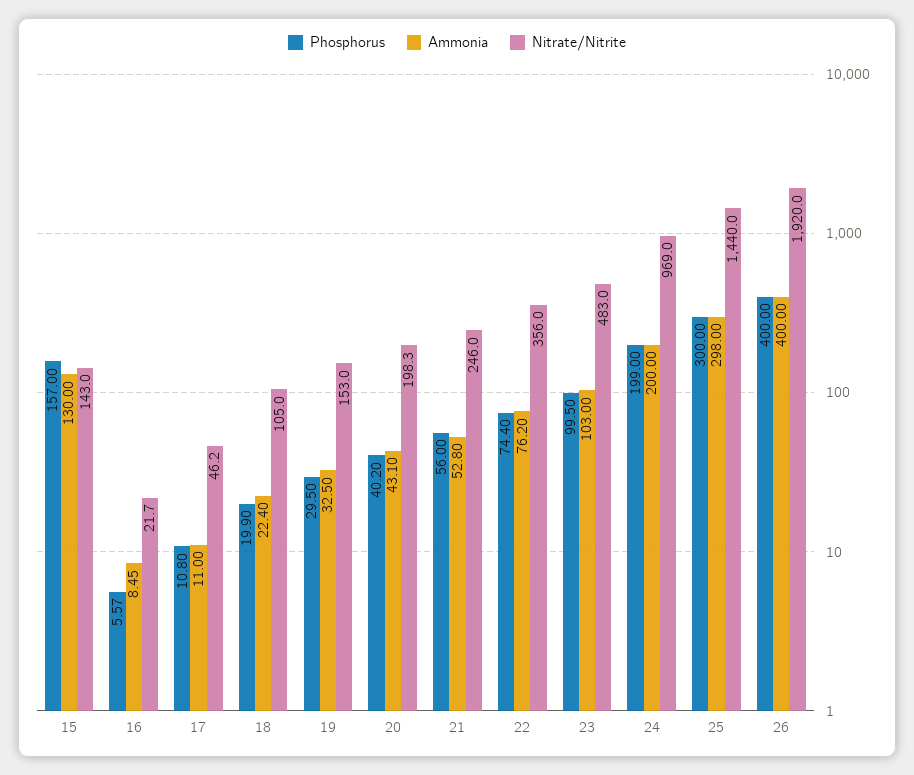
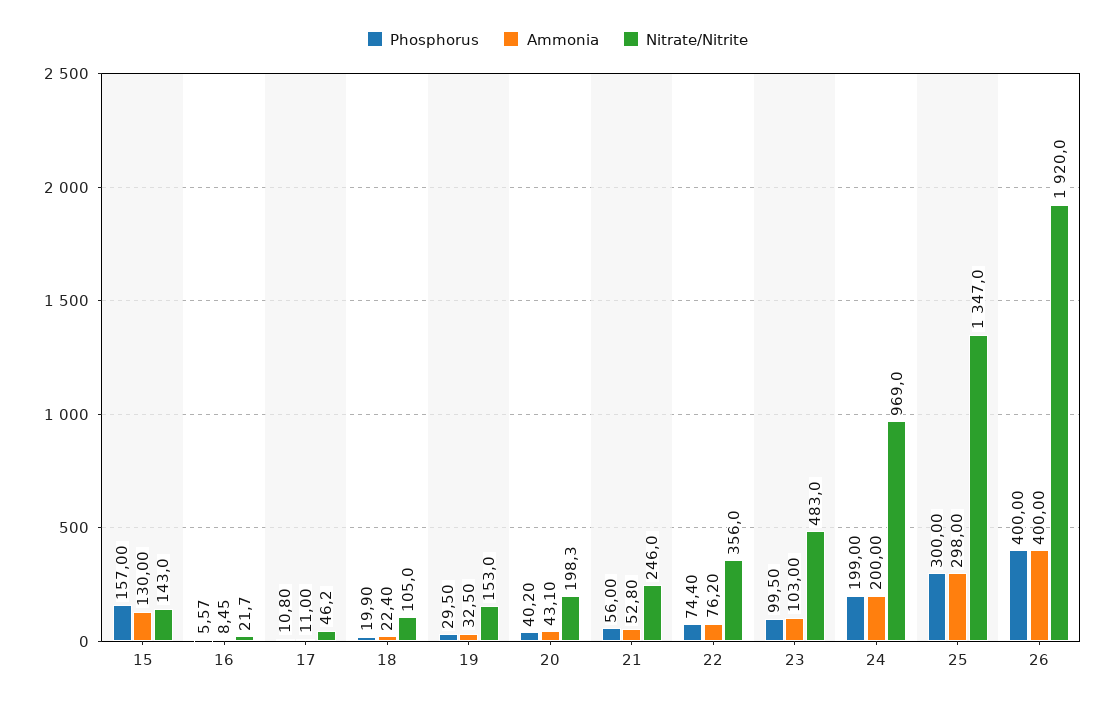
  {
    "Phosphorus": {
      "15": 157,
      "16": 5.57,
      "17": 10.8,
      "18": 19.9,
      "19": 29.5,
      "20": 40.2,
      "21": 56,
      "22": 74.4,
      "23": 99.5,
      "24": 199,
      "25": 300,
      "26": 400
    },
    "Ammonia": {
      "15": 130,
      "16": 8.45,
      "17": 11,
      "18": 22.4,
      "19": 32.5,
      "20": 43.1,
      "21": 52.8,
      "22": 76.2,
      "23": 103,
      "24": 200,
      "25": 298,
      "26": 400
    },
    "Nitrate/Nitrite": {
      "15": 143,
      "16": 21.7,
      "17": 46.2,
      "18": 105,
      "19": 153,
      "20": 198.3,
      "21": 246,
      "22": 356,
      "23": 483,
      "24": 969,
-     "25": 1440,
+     "25": 1347,
      "26": 1920
    }
  }

